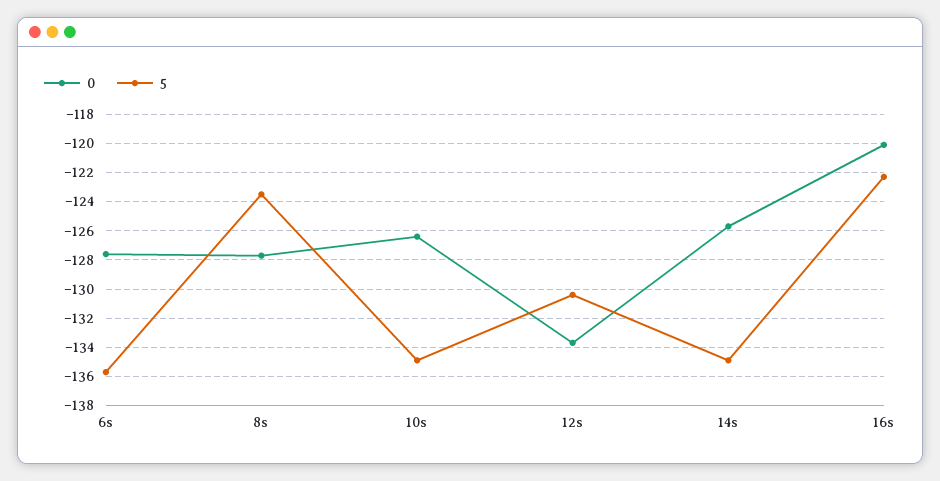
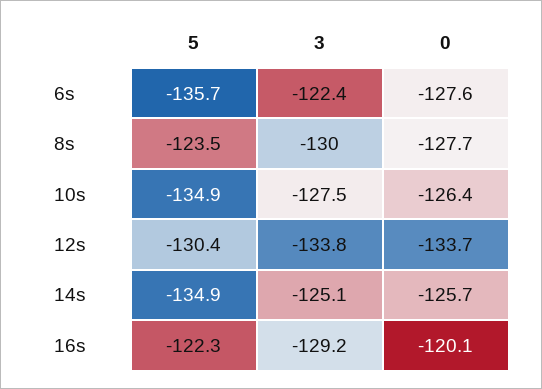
  {
    "0": {
      "6s": -127.6,
      "8s": -127.7,
      "10s": -126.4,
      "12s": -133.7,
      "14s": -125.7,
      "16s": -120.1
    },
    "5": {
      "6s": -135.7,
      "8s": -123.5,
      "10s": -134.9,
      "12s": -130.4,
      "14s": -134.9,
      "16s": -122.3
-   }
+   },
+   "3": {
+     "6s": -122.4,
+     "8s": -130,
+     "10s": -127.5,
+     "12s": -133.8,
+     "14s": -125.1,
+     "16s": -129.2
+   }
  }

